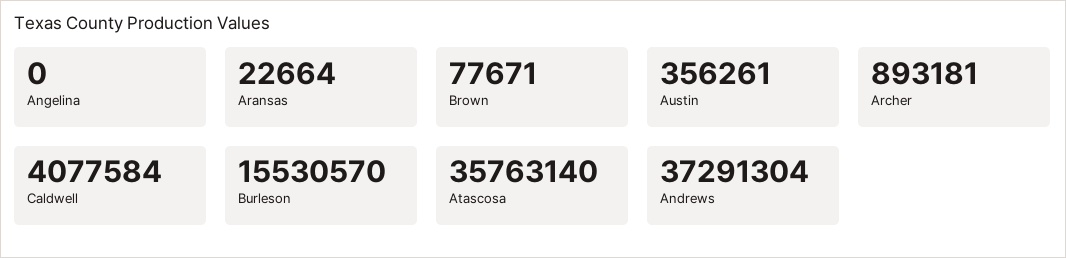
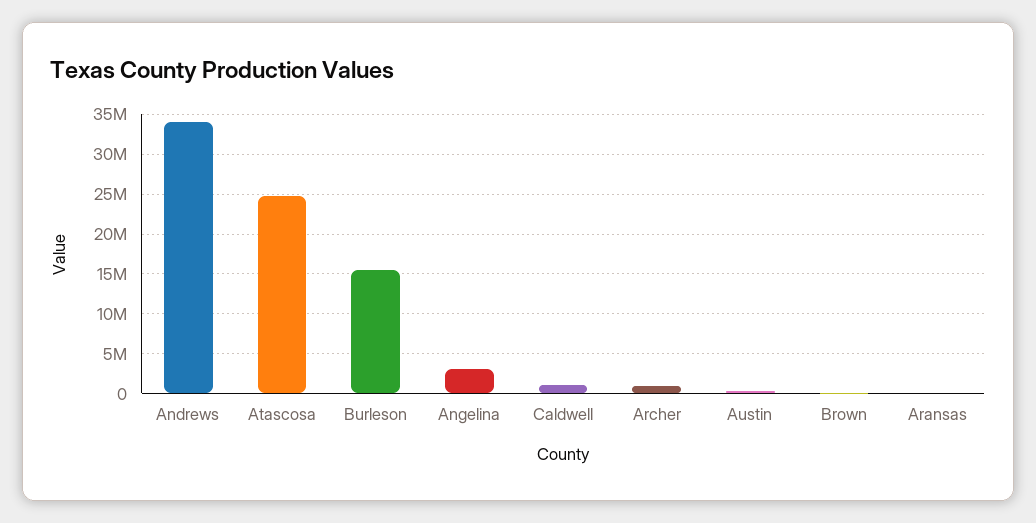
  {
-   "Angelina": 0,
+   "Angelina": 3000000,
    "Aransas": 22664,
    "Brown": 77671,
    "Austin": 356261,
    "Archer": 893181,
-   "Caldwell": 4077584,
+   "Caldwell": 1000000,
    "Burleson": 15530570,
-   "Atascosa": 35763140,
+   "Atascosa": 25000000,
-   "Andrews": 37291304
+   "Andrews": 34000000
  }

